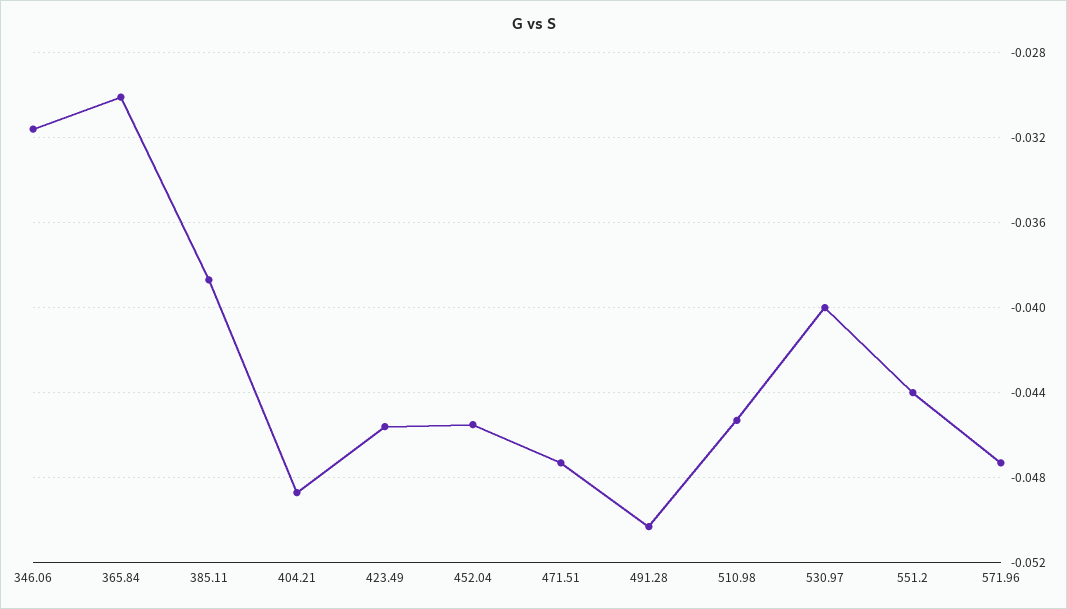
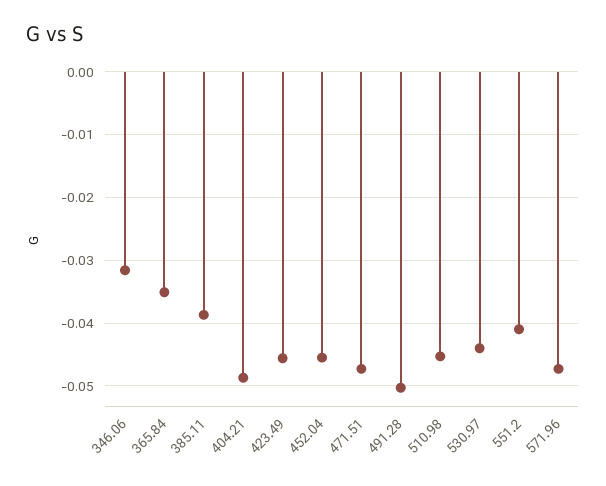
  {
    "346.06": -0.0315,
-   "365.84": -0.03,
+   "365.84": -0.035,
    "385.11": -0.0385,
    "404.21": -0.0485,
    "423.49": -0.0455,
    "452.04": -0.0455,
    "471.51": -0.0475,
    "491.28": -0.0505,
    "510.98": -0.0455,
-   "530.97": -0.04,
+   "530.97": -0.044,
-   "551.2": -0.044,
+   "551.2": -0.041,
    "571.96": -0.0475
  }

